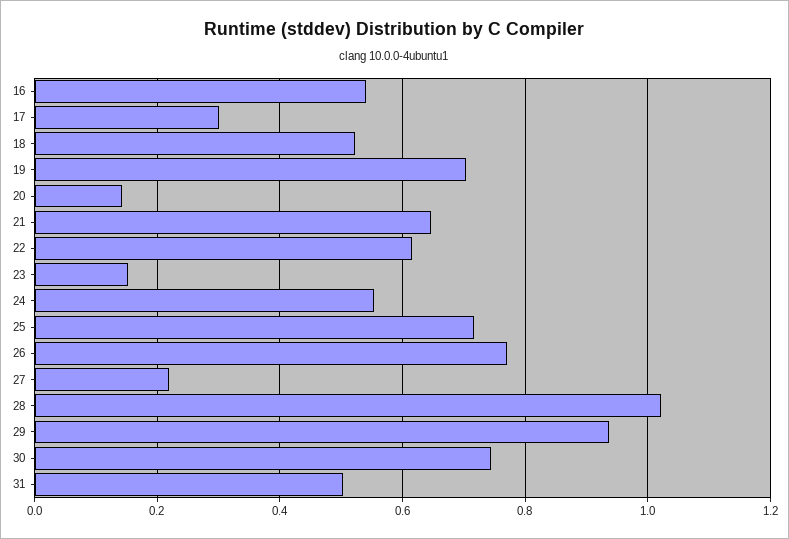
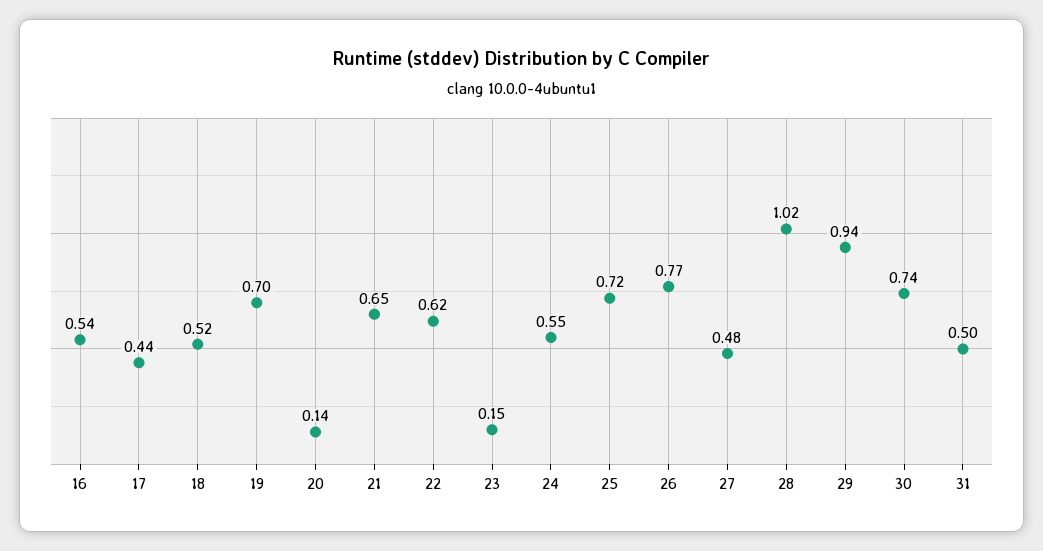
  {
    "16": 0.54,
-   "17": 0.3,
+   "17": 0.44,
    "18": 0.52,
    "19": 0.7,
    "20": 0.14,
    "21": 0.65,
    "22": 0.62,
    "23": 0.15,
    "24": 0.55,
    "25": 0.72,
    "26": 0.77,
-   "27": 0.22,
+   "27": 0.48,
    "28": 1.02,
    "29": 0.94,
    "30": 0.74,
    "31": 0.5
  }

